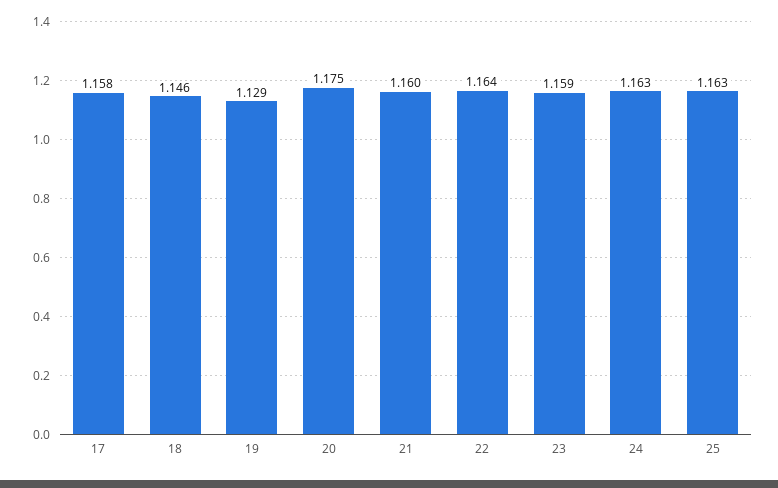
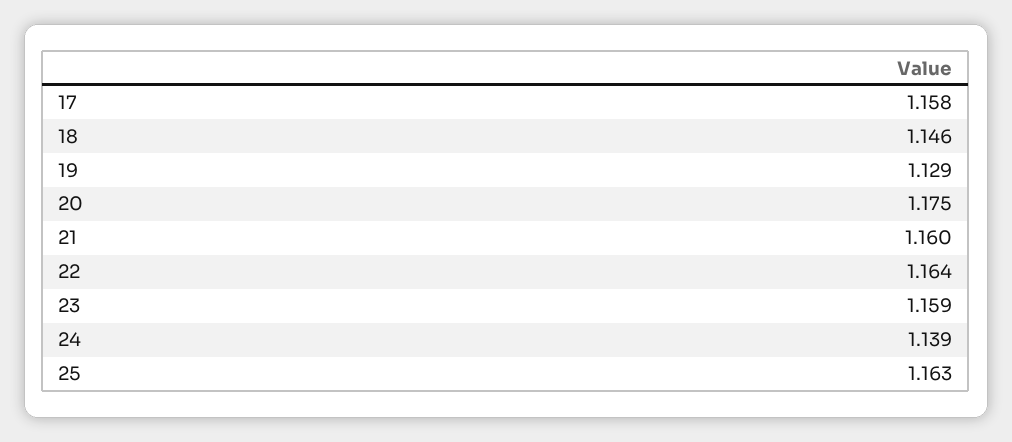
  {
    "17": 1.158,
    "18": 1.146,
    "19": 1.129,
    "20": 1.175,
    "21": 1.16,
    "22": 1.164,
    "23": 1.159,
-   "24": 1.163,
+   "24": 1.139,
    "25": 1.163
  }

